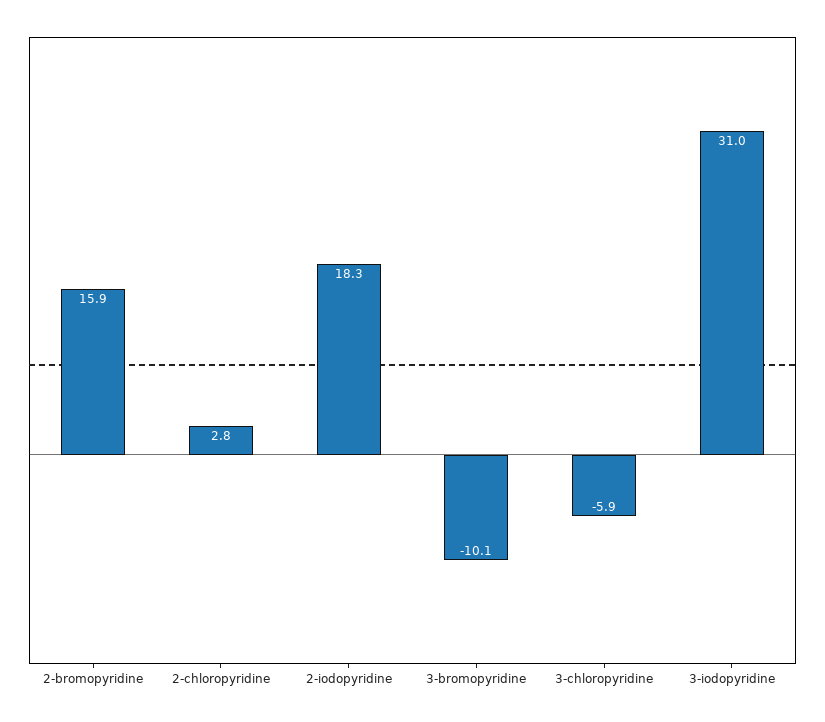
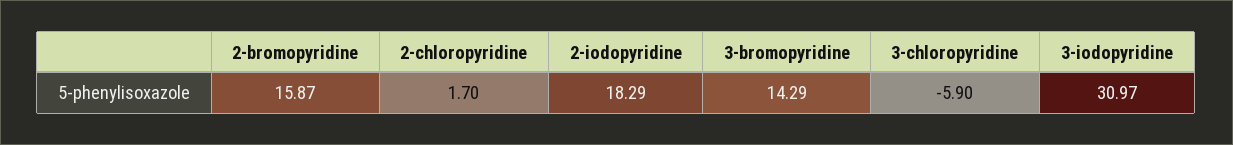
  {
    "2-bromopyridine": 15.87,
-   "2-chloropyridine": 2.8,
+   "2-chloropyridine": 1.7,
    "2-iodopyridine": 18.29,
-   "3-bromopyridine": -10.1,
+   "3-bromopyridine": 14.29,
    "3-chloropyridine": -5.9,
    "3-iodopyridine": 30.97
  }

